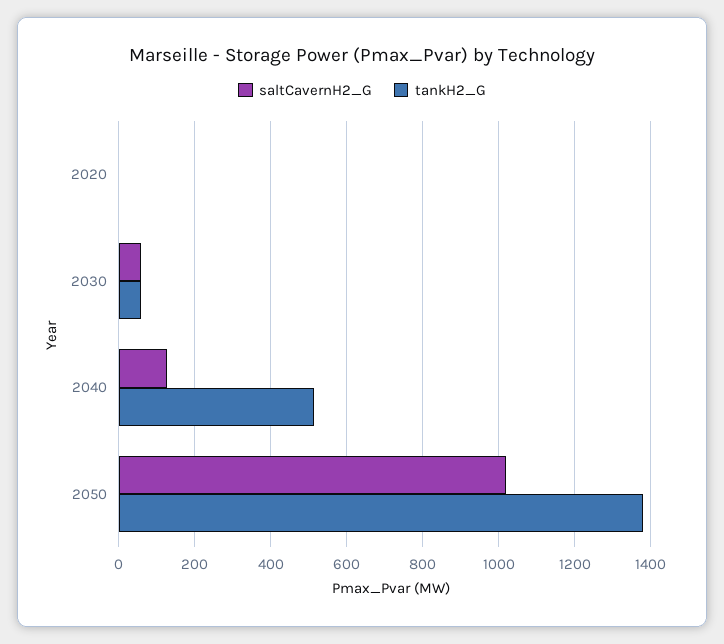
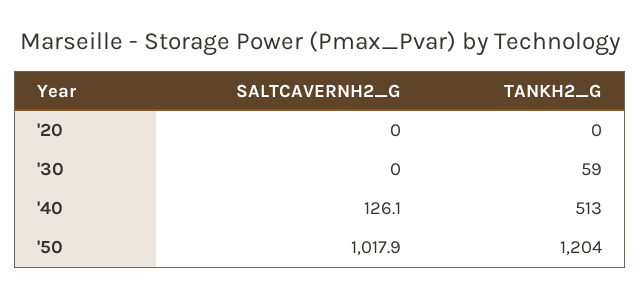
  {
    "saltCavernH2_G": {
      "2020": 0,
-     "2030": 60,
+     "2030": 0,
      "2040": 126.1,
      "2050": 1017.9
    },
    "tankH2_G": {
      "2020": 0,
      "2030": 59,
      "2040": 513,
-     "2050": 1380
+     "2050": 1204
    }
  }

